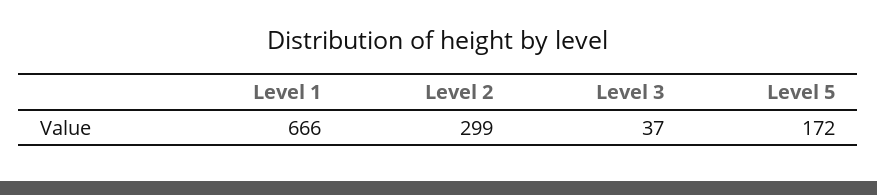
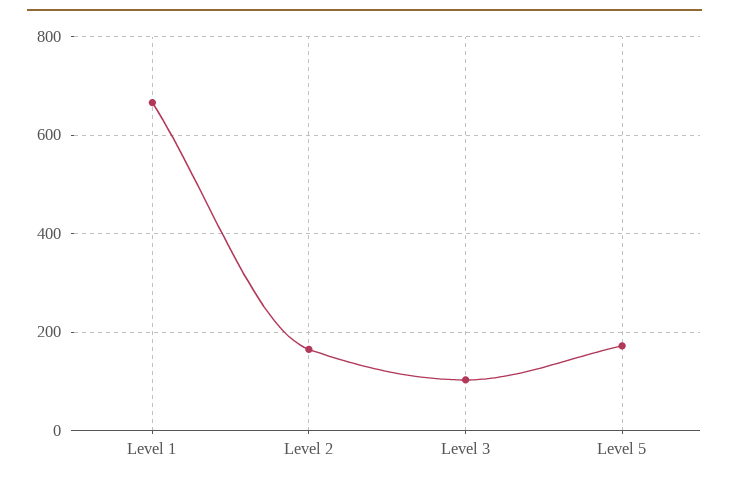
  {
    "Level 1": 666,
-   "Level 2": 299,
+   "Level 2": 160,
-   "Level 3": 37,
+   "Level 3": 100,
    "Level 5": 172
  }

